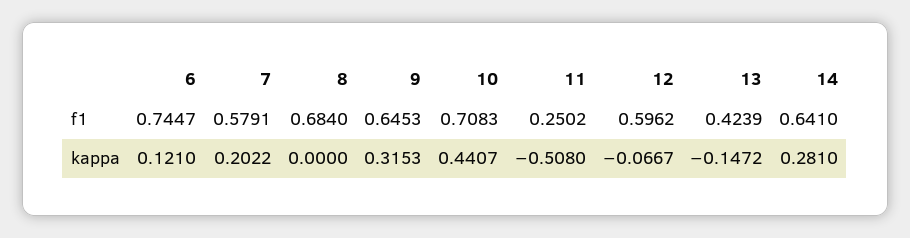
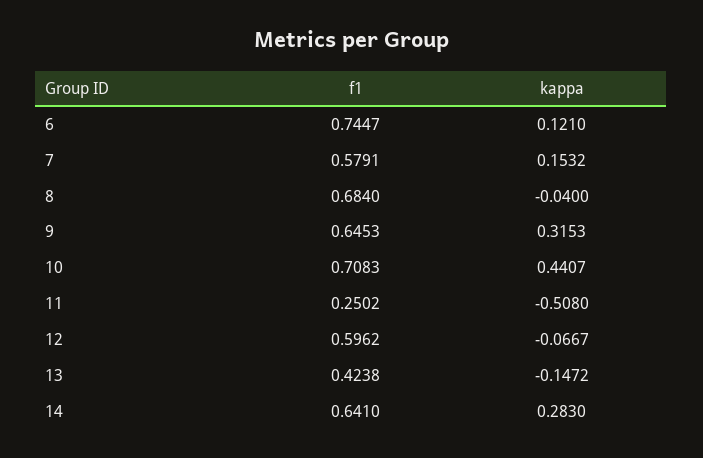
  {
    "6": {
      "f1": 0.7447,
      "kappa": 0.121
    },
    "7": {
      "f1": 0.5791,
-     "kappa": 0.2022
+     "kappa": 0.1532
    },
    "8": {
      "f1": 0.684,
-     "kappa": 0
+     "kappa": -0.04
    },
    "9": {
      "f1": 0.6453,
      "kappa": 0.3153
    },
    "10": {
      "f1": 0.7083,
      "kappa": 0.4407
    },
    "11": {
      "f1": 0.2502,
      "kappa": -0.508
    },
    "12": {
      "f1": 0.5962,
      "kappa": -0.0667
    },
    "13": {
-     "f1": 0.4239,
+     "f1": 0.4238,
      "kappa": -0.1472
    },
    "14": {
      "f1": 0.641,
-     "kappa": 0.281
+     "kappa": 0.283
    }
  }

